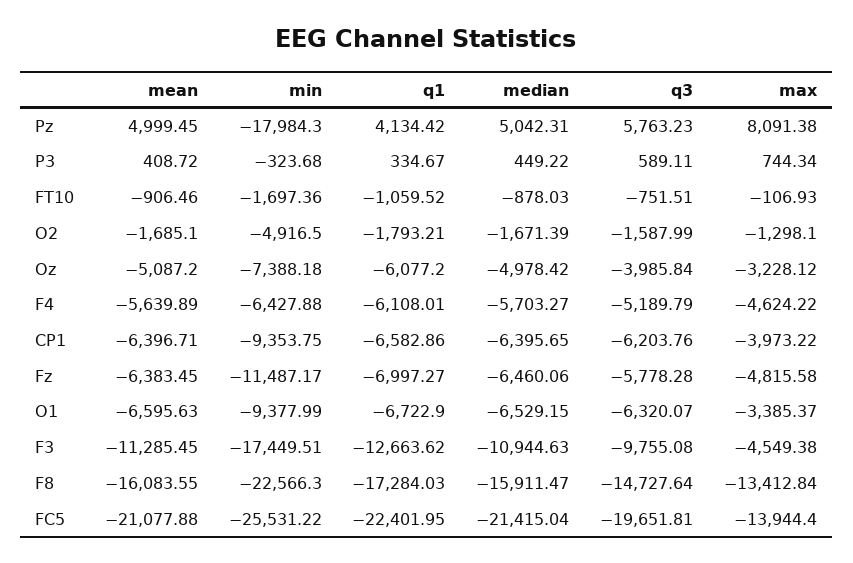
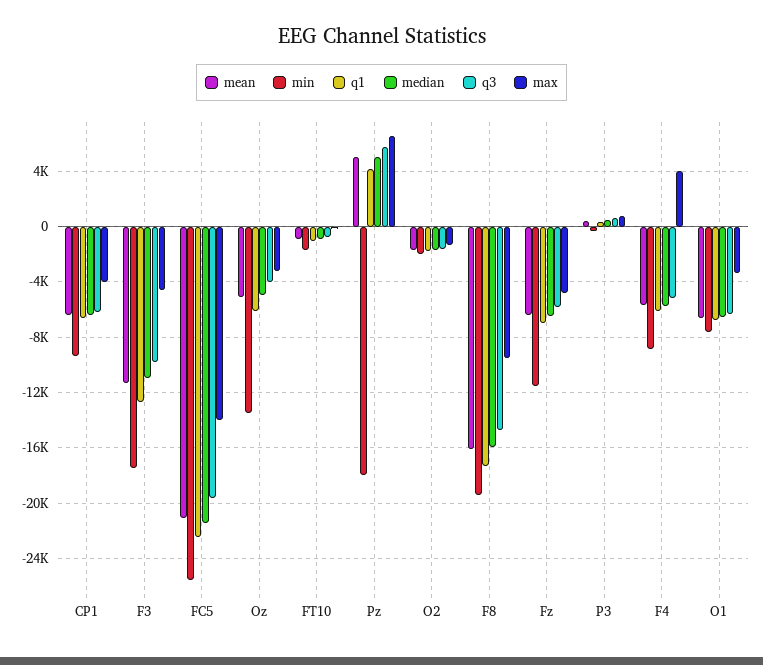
  {
    "mean": {
      "Pz": 4999.45,
      "P3": 408.72,
      "FT10": -906.46,
      "O2": -1685.1,
      "Oz": -5087.2,
      "F4": -5639.89,
      "CP1": -6396.71,
      "Fz": -6383.45,
      "O1": -6595.63,
      "F3": -11285.45,
      "F8": -16083.55,
      "FC5": -21077.88
    },
    "min": {
      "Pz": -17984.3,
      "P3": -323.68,
      "FT10": -1697.36,
-     "O2": -4916.5,
+     "O2": -2000,
-     "Oz": -7388.18,
+     "Oz": -13500,
-     "F4": -6427.88,
+     "F4": -9000,
      "CP1": -9353.75,
      "Fz": -11487.17,
-     "O1": -9377.99,
+     "O1": -7500,
      "F3": -17449.51,
-     "F8": -22566.3,
+     "F8": -19500,
      "FC5": -25531.22
    },
    "q1": {
      "Pz": 4134.42,
      "P3": 334.67,
      "FT10": -1059.52,
      "O2": -1793.21,
      "Oz": -6077.2,
      "F4": -6108.01,
      "CP1": -6582.86,
      "Fz": -6997.27,
      "O1": -6722.9,
      "F3": -12663.62,
      "F8": -17284.03,
      "FC5": -22401.95
    },
    "median": {
      "Pz": 5042.31,
      "P3": 449.22,
      "FT10": -878.03,
      "O2": -1671.39,
      "Oz": -4978.42,
      "F4": -5703.27,
      "CP1": -6395.65,
      "Fz": -6460.06,
      "O1": -6529.15,
      "F3": -10944.63,
      "F8": -15911.47,
      "FC5": -21415.04
    },
    "q3": {
      "Pz": 5763.23,
      "P3": 589.11,
      "FT10": -751.51,
      "O2": -1587.99,
      "Oz": -3985.84,
      "F4": -5189.79,
      "CP1": -6203.76,
      "Fz": -5778.28,
      "O1": -6320.07,
      "F3": -9755.08,
      "F8": -14727.64,
      "FC5": -19651.81
    },
    "max": {
-     "Pz": 8091.38,
+     "Pz": 6500,
      "P3": 744.34,
      "FT10": -106.93,
      "O2": -1298.1,
      "Oz": -3228.12,
-     "F4": -4624.22,
+     "F4": 4000,
      "CP1": -3973.22,
      "Fz": -4815.58,
      "O1": -3385.37,
      "F3": -4549.38,
-     "F8": -13412.84,
+     "F8": -9500,
      "FC5": -13944.4
    }
  }

